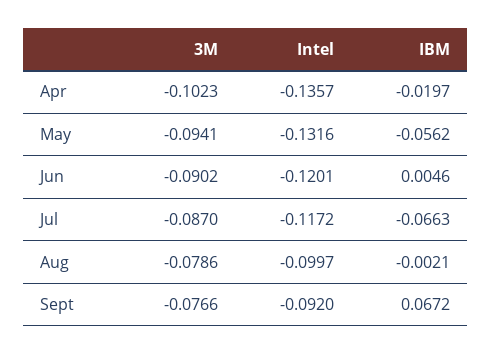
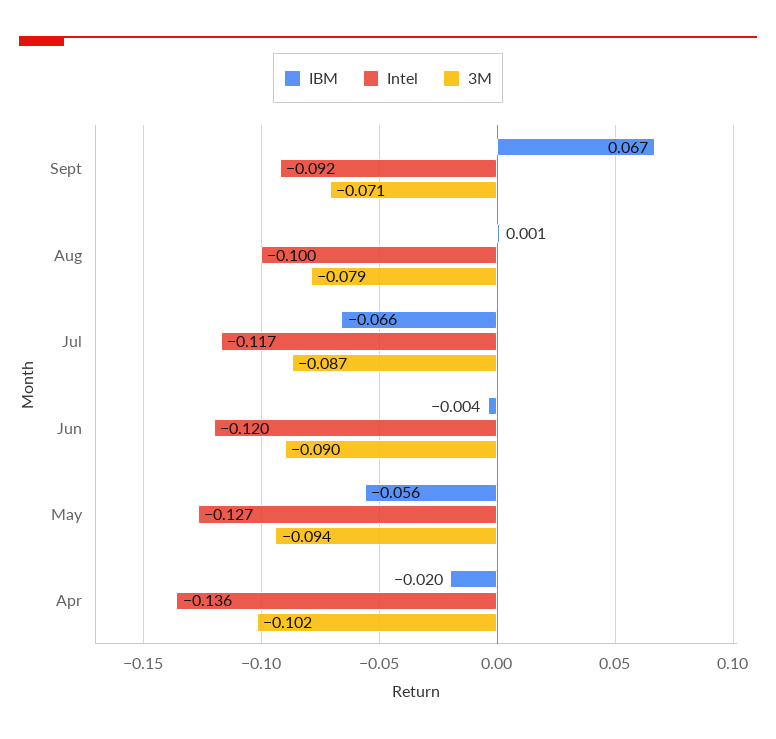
  {
    "3M": {
      "Apr": -0.1023,
      "May": -0.0941,
      "Jun": -0.0902,
      "Jul": -0.087,
      "Aug": -0.0786,
-     "Sept": -0.0766
+     "Sept": -0.071
    },
    "Intel": {
      "Apr": -0.1357,
-     "May": -0.1316,
+     "May": -0.127,
      "Jun": -0.1201,
      "Jul": -0.1172,
      "Aug": -0.0997,
      "Sept": -0.092
    },
    "IBM": {
      "Apr": -0.0197,
      "May": -0.0562,
-     "Jun": 0.0046,
+     "Jun": -0.004,
      "Jul": -0.0663,
-     "Aug": -0.0021,
+     "Aug": 0.001,
      "Sept": 0.0672
    }
  }

